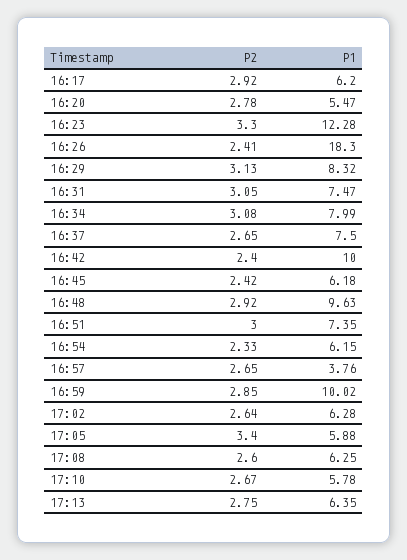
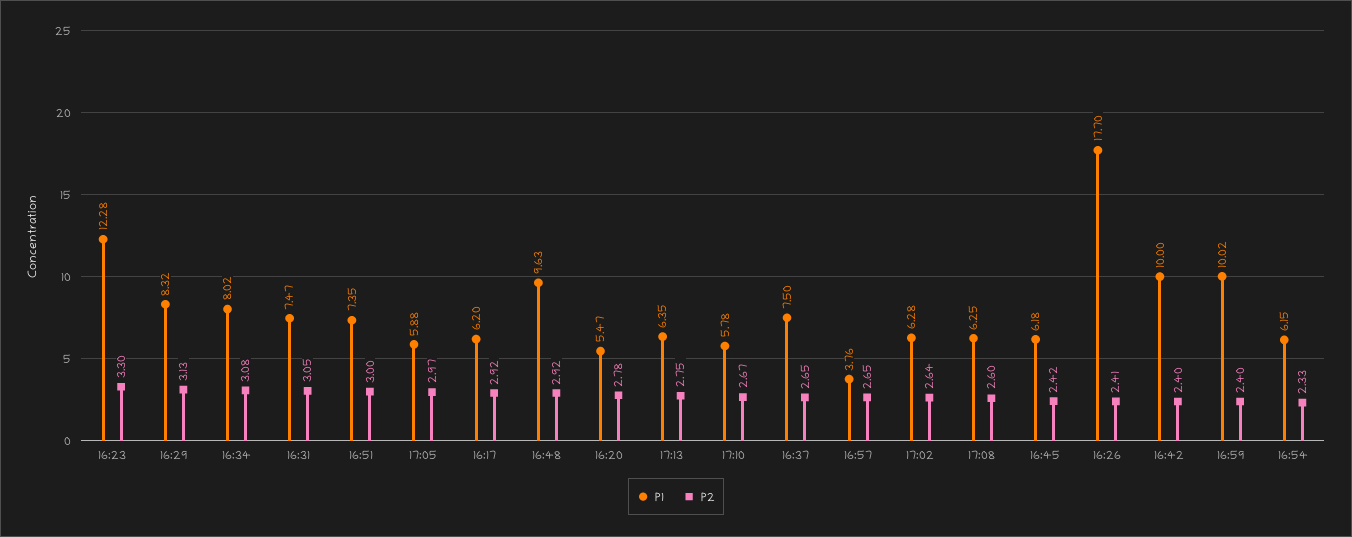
  {
    "P2": {
      "16:17": 2.92,
      "16:20": 2.78,
      "16:23": 3.3,
      "16:26": 2.41,
      "16:29": 3.13,
      "16:31": 3.05,
      "16:34": 3.08,
      "16:37": 2.65,
      "16:42": 2.4,
      "16:45": 2.42,
      "16:48": 2.92,
      "16:51": 3,
      "16:54": 2.33,
      "16:57": 2.65,
-     "16:59": 2.85,
+     "16:59": 2.4,
      "17:02": 2.64,
-     "17:05": 3.4,
+     "17:05": 2.97,
      "17:08": 2.6,
      "17:10": 2.67,
      "17:13": 2.75
    },
    "P1": {
      "16:17": 6.2,
      "16:20": 5.47,
      "16:23": 12.28,
-     "16:26": 18.3,
+     "16:26": 17.7,
      "16:29": 8.32,
      "16:31": 7.47,
-     "16:34": 7.99,
+     "16:34": 8.02,
      "16:37": 7.5,
      "16:42": 10,
      "16:45": 6.18,
      "16:48": 9.63,
      "16:51": 7.35,
      "16:54": 6.15,
      "16:57": 3.76,
      "16:59": 10.02,
      "17:02": 6.28,
      "17:05": 5.88,
      "17:08": 6.25,
      "17:10": 5.78,
      "17:13": 6.35
    }
  }

